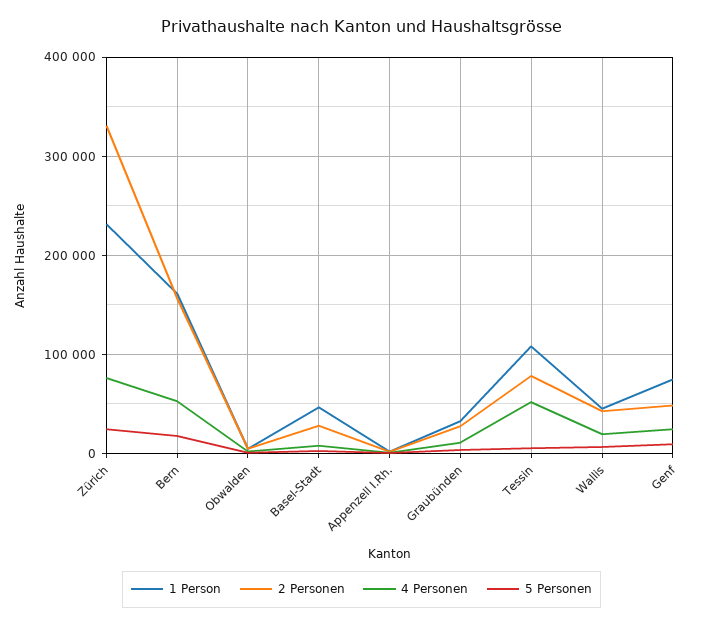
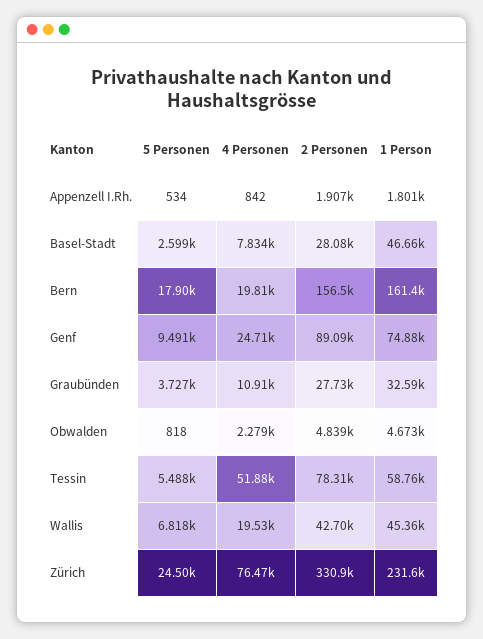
  {
    "1 Person": {
      "Zürich": 231600,
      "Bern": 161400,
      "Obwalden": 4673,
      "Basel-Stadt": 46660,
      "Appenzell I.Rh.": 1801,
      "Graubünden": 32590,
-     "Tessin": 110000,
+     "Tessin": 58760,
      "Wallis": 45360,
      "Genf": 74880
    },
    "2 Personen": {
      "Zürich": 330900,
      "Bern": 156500,
      "Obwalden": 4839,
      "Basel-Stadt": 28080,
      "Appenzell I.Rh.": 1907,
      "Graubünden": 27730,
      "Tessin": 78310,
      "Wallis": 42700,
-     "Genf": 50000
+     "Genf": 89090
    },
    "4 Personen": {
      "Zürich": 76470,
-     "Bern": 50000,
+     "Bern": 19810,
      "Obwalden": 2279,
      "Basel-Stadt": 7834,
      "Appenzell I.Rh.": 842,
      "Graubünden": 10910,
      "Tessin": 51880,
      "Wallis": 19530,
      "Genf": 24710
    },
    "5 Personen": {
      "Zürich": 24500,
      "Bern": 17900,
      "Obwalden": 818,
      "Basel-Stadt": 2599,
      "Appenzell I.Rh.": 534,
      "Graubünden": 3727,
      "Tessin": 5488,
      "Wallis": 6818,
      "Genf": 9491
    }
  }

